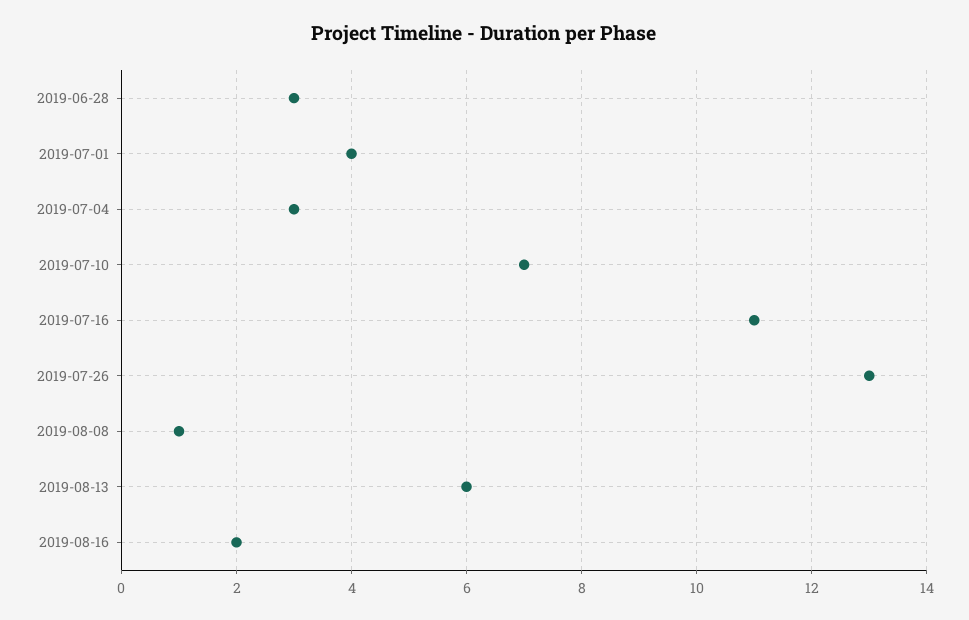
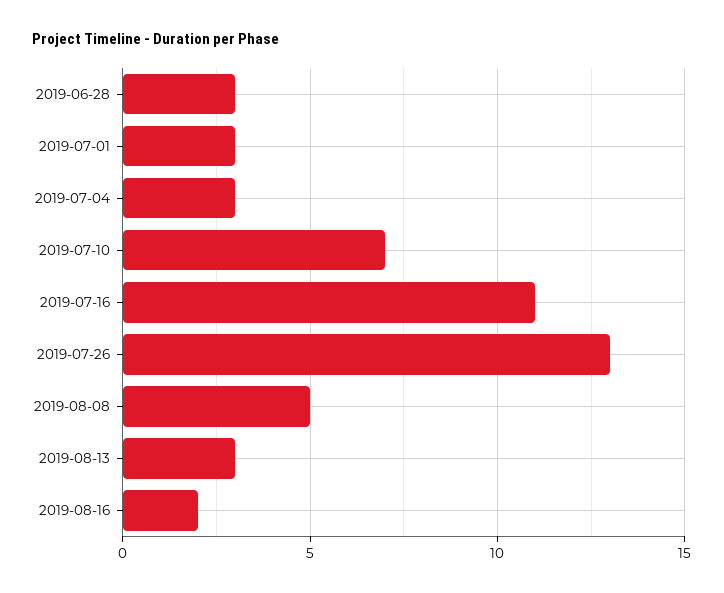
  {
    "2019-06-28": 3,
-   "2019-07-01": 4,
+   "2019-07-01": 3,
    "2019-07-04": 3,
    "2019-07-10": 7,
    "2019-07-16": 11,
    "2019-07-26": 13,
-   "2019-08-08": 1,
+   "2019-08-08": 5,
-   "2019-08-13": 6,
+   "2019-08-13": 3,
    "2019-08-16": 2
  }

